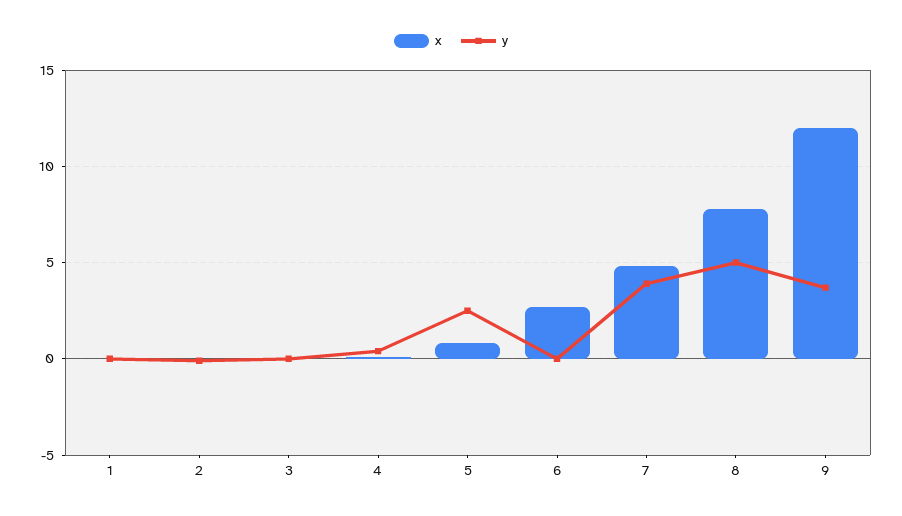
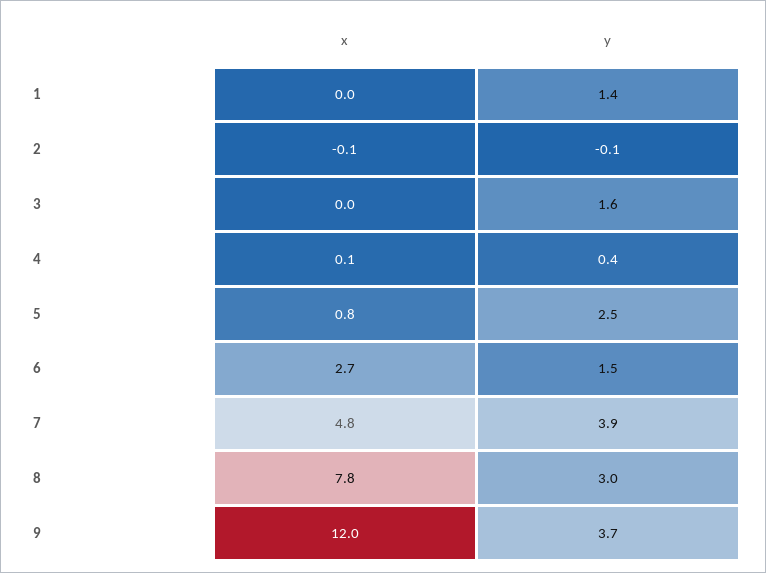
  {
    "x": {
      "1": 0,
      "2": -0.1,
      "3": 0,
      "4": 0.1,
      "5": 0.8,
      "6": 2.7,
      "7": 4.8,
      "8": 7.8,
      "9": 12
    },
    "y": {
-     "1": 0,
+     "1": 1.4,
      "2": -0.1,
-     "3": 0,
+     "3": 1.6,
      "4": 0.4,
      "5": 2.5,
-     "6": 0,
+     "6": 1.5,
      "7": 3.9,
-     "8": 5,
+     "8": 3,
      "9": 3.7
    }
  }

